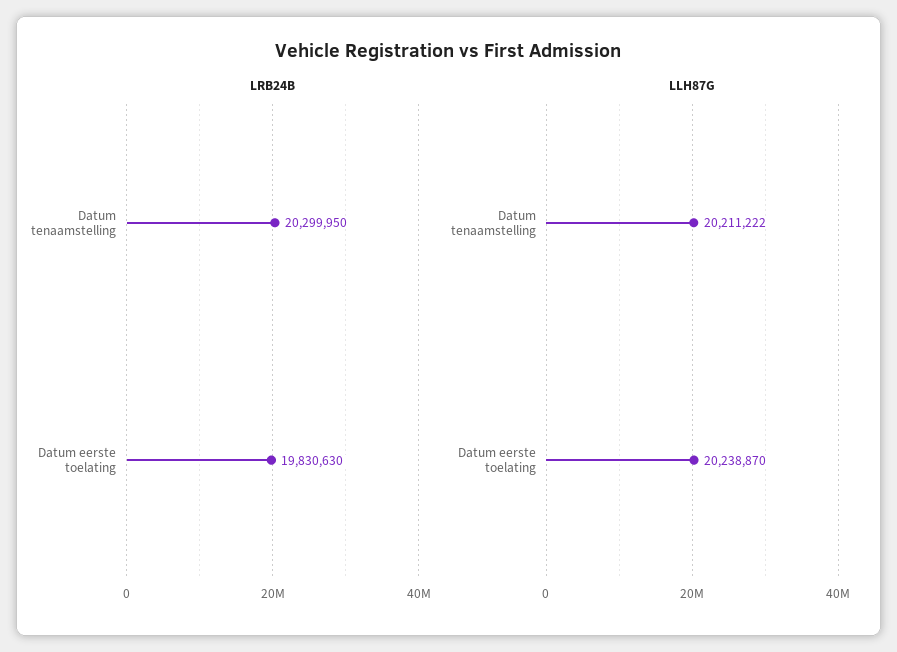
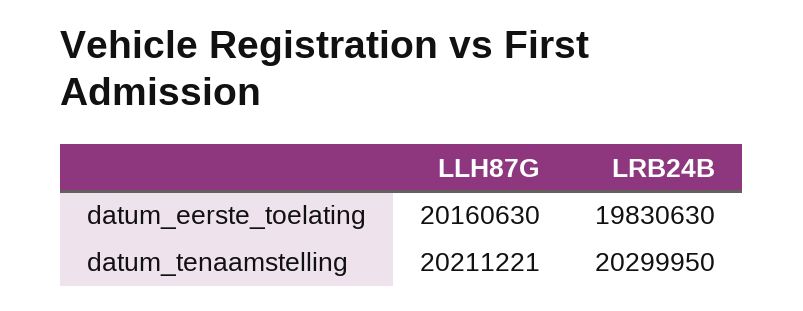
  {
    "LRB24B": {
      "Datum tenaamstelling": 20299950,
      "Datum eerste toelating": 19830630
    },
    "LLH87G": {
-     "Datum tenaamstelling": 20211222,
+     "Datum tenaamstelling": 20211221,
-     "Datum eerste toelating": 20238870
+     "Datum eerste toelating": 20160630
    }
  }

